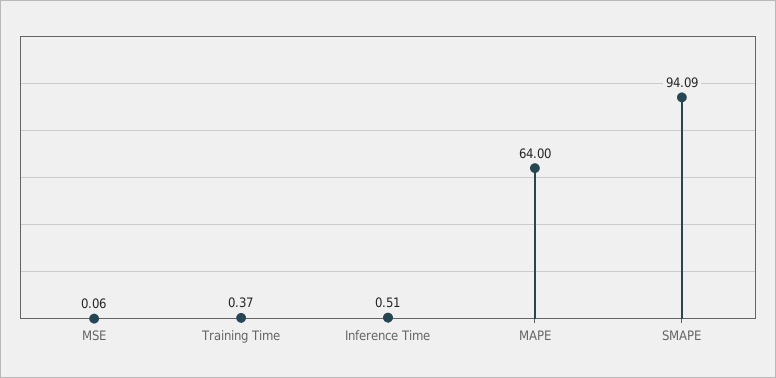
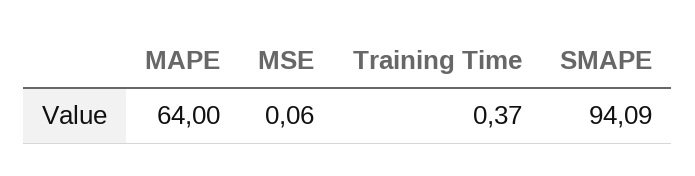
  {
    "MSE": 0.06,
    "Training Time": 0.37,
-   "Inference Time": 0.51,
    "MAPE": 64,
    "SMAPE": 94.09
  }

